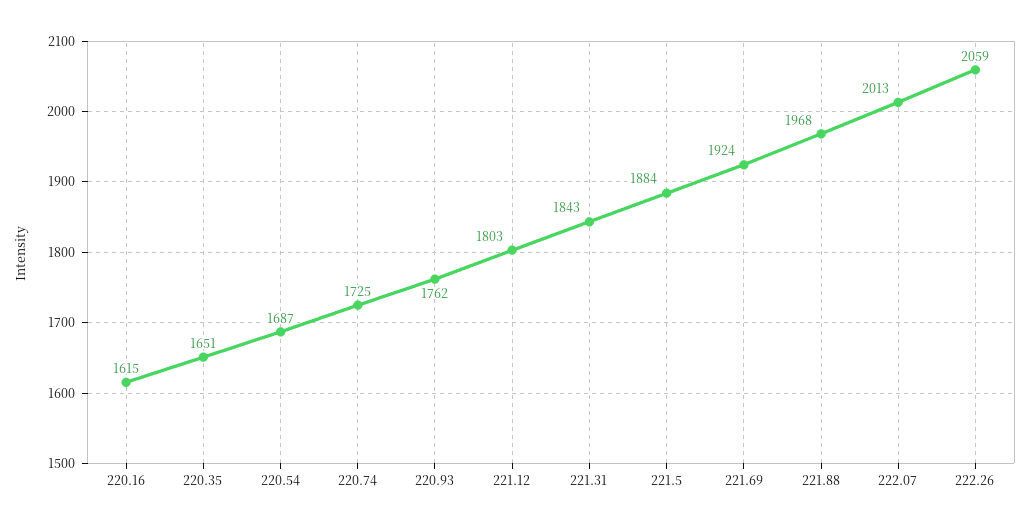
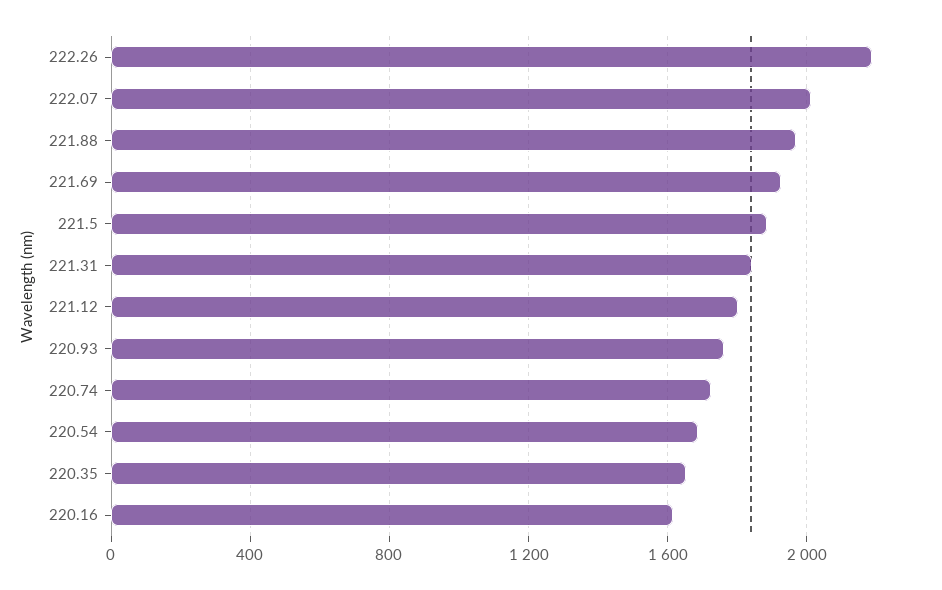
  {
    "220.16": 1615,
    "220.35": 1651,
    "220.54": 1687,
    "220.74": 1725,
    "220.93": 1762,
    "221.12": 1803,
    "221.31": 1843,
    "221.5": 1884,
    "221.69": 1924,
    "221.88": 1968,
    "222.07": 2013,
-   "222.26": 2059
+   "222.26": 2200
  }

